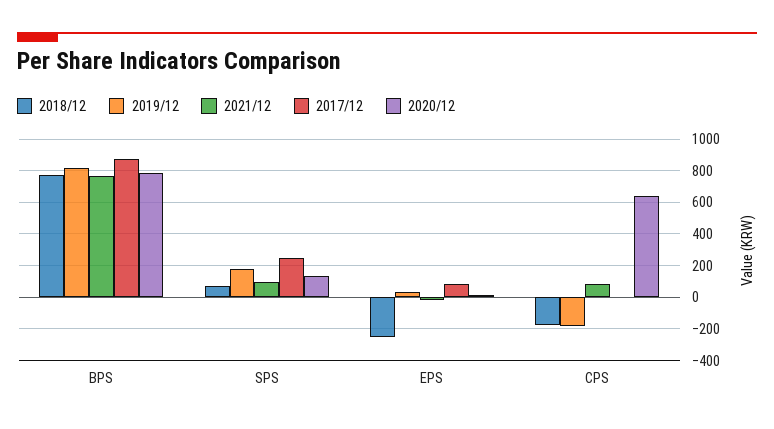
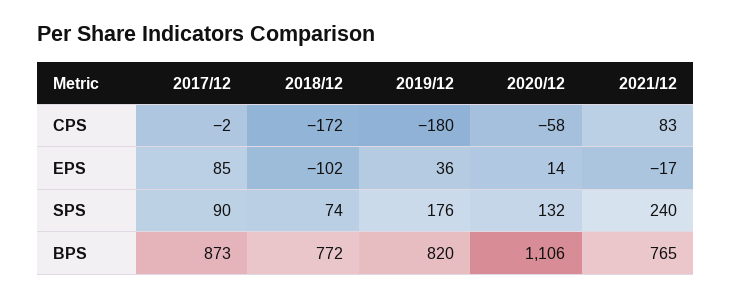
  {
    "2018/12": {
      "BPS": 772,
      "SPS": 74,
-     "EPS": -250,
+     "EPS": -102,
      "CPS": -172
    },
    "2019/12": {
      "BPS": 820,
      "SPS": 176,
      "EPS": 36,
      "CPS": -180
    },
    "2021/12": {
      "BPS": 765,
-     "SPS": 100,
+     "SPS": 240,
      "EPS": -17,
      "CPS": 83
    },
    "2017/12": {
      "BPS": 873,
-     "SPS": 250,
+     "SPS": 90,
      "EPS": 85,
      "CPS": -2
    },
    "2020/12": {
-     "BPS": 800,
+     "BPS": 1106,
      "SPS": 132,
      "EPS": 14,
-     "CPS": 650
+     "CPS": -58
    }
  }

